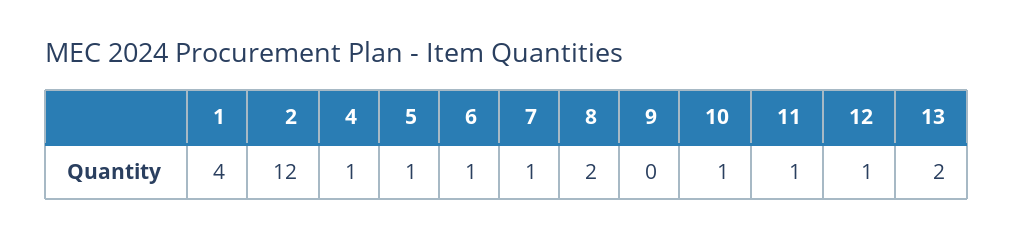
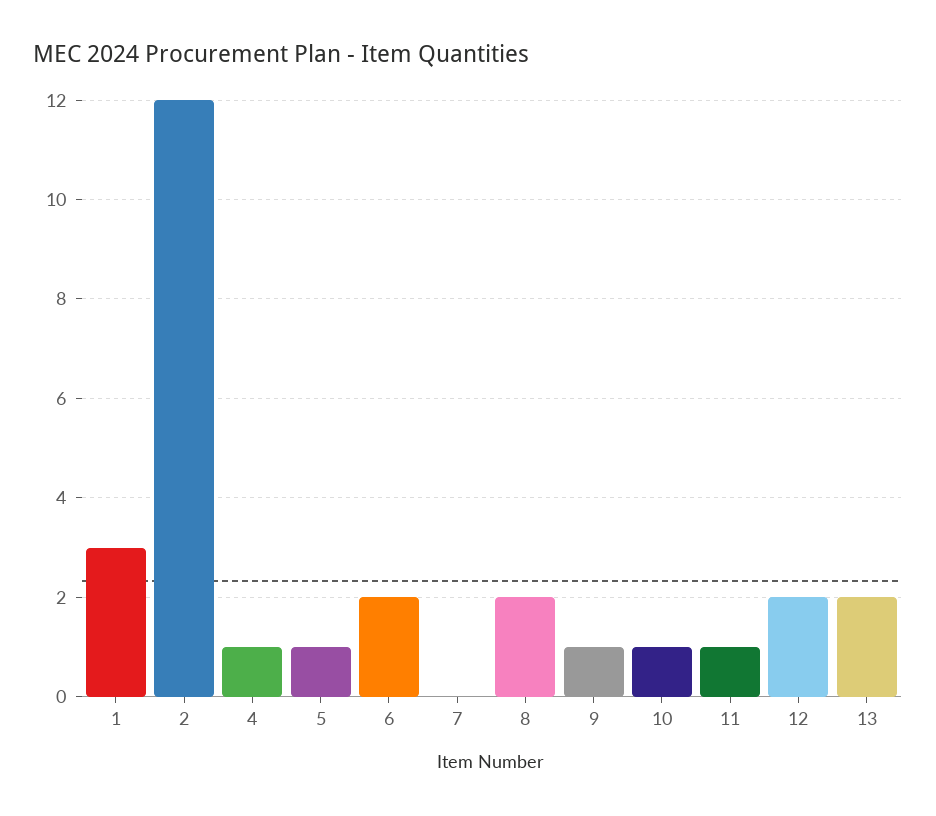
  {
-   "1": 4,
+   "1": 3,
    "2": 12,
    "4": 1,
    "5": 1,
-   "6": 1,
+   "6": 2,
-   "7": 1,
+   "7": 0,
    "8": 2,
-   "9": 0,
+   "9": 1,
    "10": 1,
    "11": 1,
-   "12": 1,
+   "12": 2,
    "13": 2
  }

